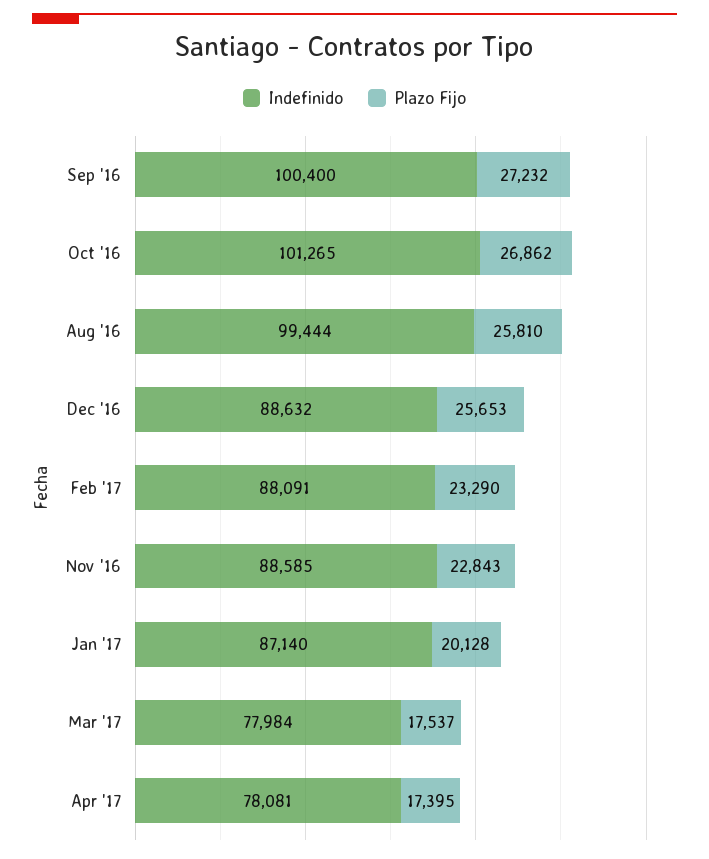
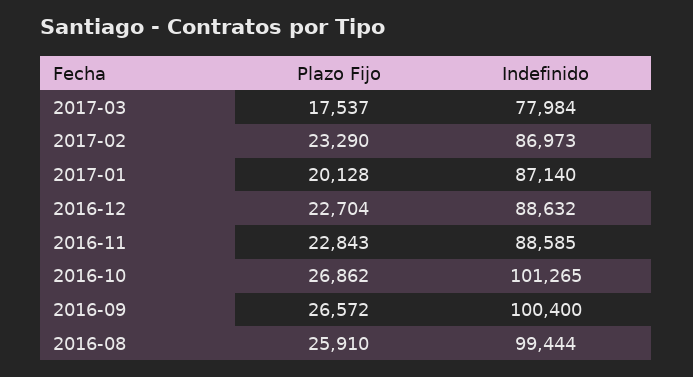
  {
    "Indefinido": {
      "Sep '16": 100400,
      "Oct '16": 101265,
      "Aug '16": 99444,
      "Dec '16": 88632,
-     "Feb '17": 88091,
+     "Feb '17": 86973,
      "Nov '16": 88585,
      "Jan '17": 87140,
-     "Mar '17": 77984,
+     "Mar '17": 77984
-     "Apr '17": 78081
    },
    "Plazo Fijo": {
-     "Sep '16": 27232,
+     "Sep '16": 26572,
      "Oct '16": 26862,
-     "Aug '16": 25810,
+     "Aug '16": 25910,
-     "Dec '16": 25653,
+     "Dec '16": 22704,
      "Feb '17": 23290,
      "Nov '16": 22843,
      "Jan '17": 20128,
-     "Mar '17": 17537,
+     "Mar '17": 17537
-     "Apr '17": 17395
    }
  }

